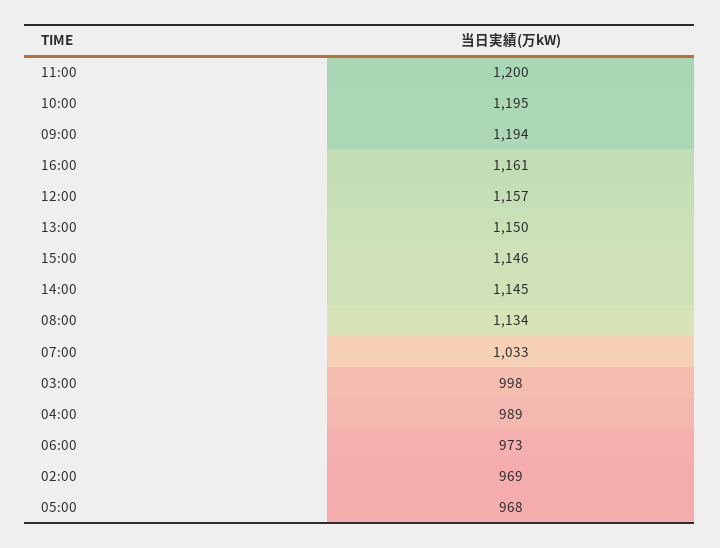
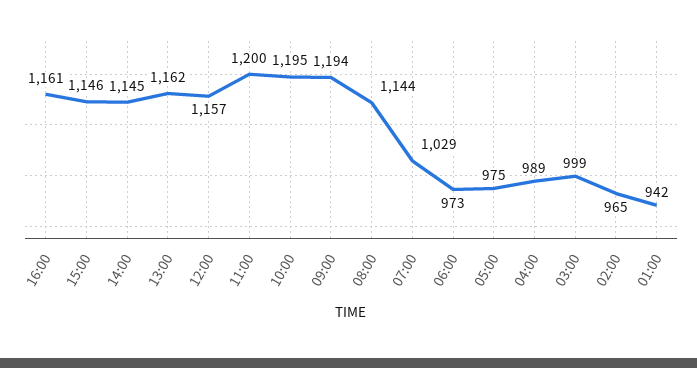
  {
    "11:00": 1200,
    "10:00": 1195,
    "09:00": 1194,
    "16:00": 1161,
    "12:00": 1157,
-   "13:00": 1150,
+   "13:00": 1162,
    "15:00": 1146,
    "14:00": 1145,
-   "08:00": 1134,
+   "08:00": 1144,
-   "07:00": 1033,
+   "07:00": 1029,
-   "03:00": 998,
+   "03:00": 999,
    "04:00": 989,
    "06:00": 973,
-   "02:00": 969,
+   "02:00": 965,
-   "05:00": 968
+   "05:00": 975,
+   "01:00": 942
  }

